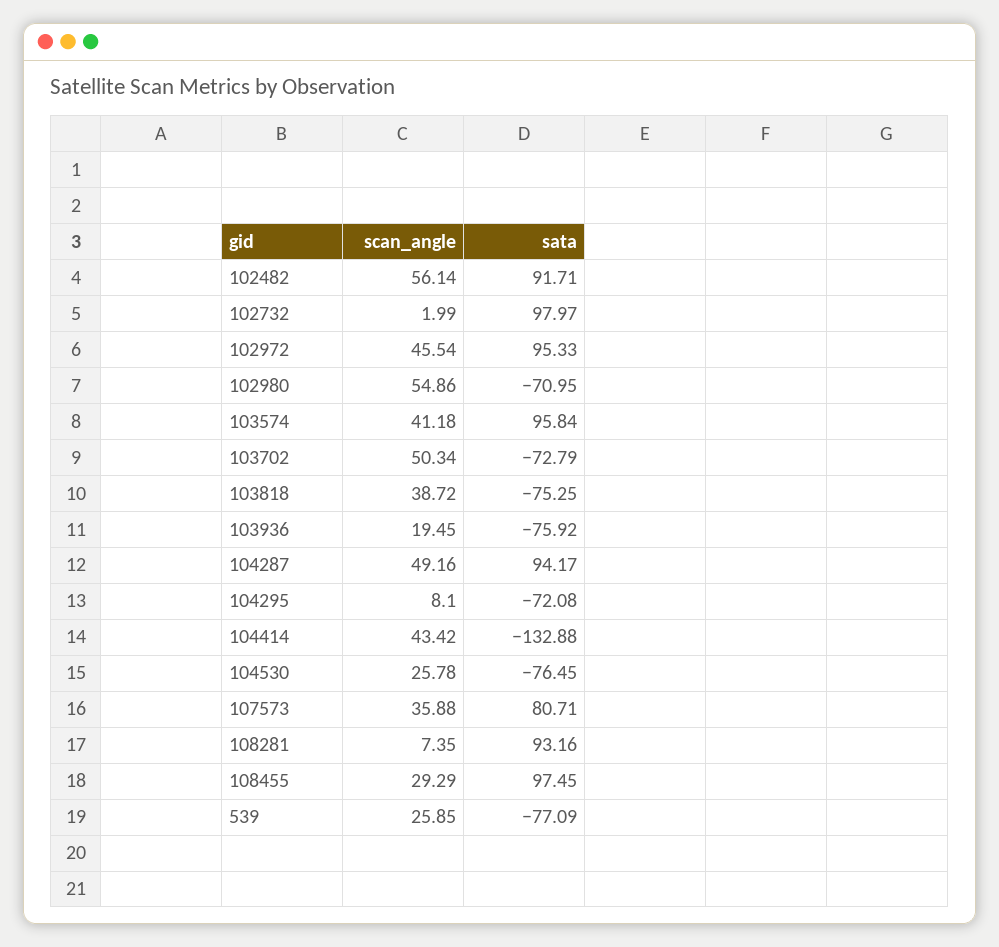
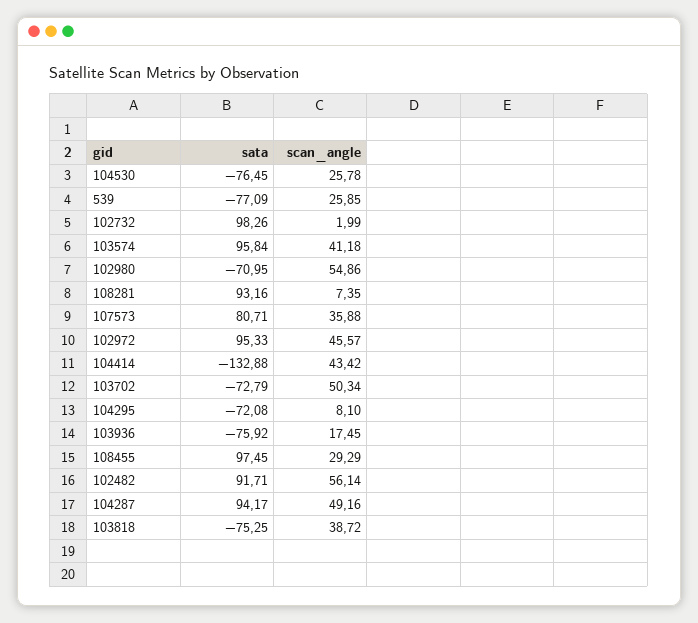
  {
    "scan_angle": {
      "102482": 56.14,
      "102732": 1.99,
-     "102972": 45.54,
+     "102972": 45.57,
      "102980": 54.86,
      "103574": 41.18,
      "103702": 50.34,
      "103818": 38.72,
-     "103936": 19.45,
+     "103936": 17.45,
      "104287": 49.16,
      "104295": 8.1,
      "104414": 43.42,
      "104530": 25.78,
      "107573": 35.88,
      "108281": 7.35,
      "108455": 29.29,
      "539": 25.85
    },
    "sata": {
      "102482": 91.71,
-     "102732": 97.97,
+     "102732": 98.26,
      "102972": 95.33,
      "102980": -70.95,
      "103574": 95.84,
      "103702": -72.79,
      "103818": -75.25,
      "103936": -75.92,
      "104287": 94.17,
      "104295": -72.08,
      "104414": -132.88,
      "104530": -76.45,
      "107573": 80.71,
      "108281": 93.16,
      "108455": 97.45,
      "539": -77.09
    }
  }

